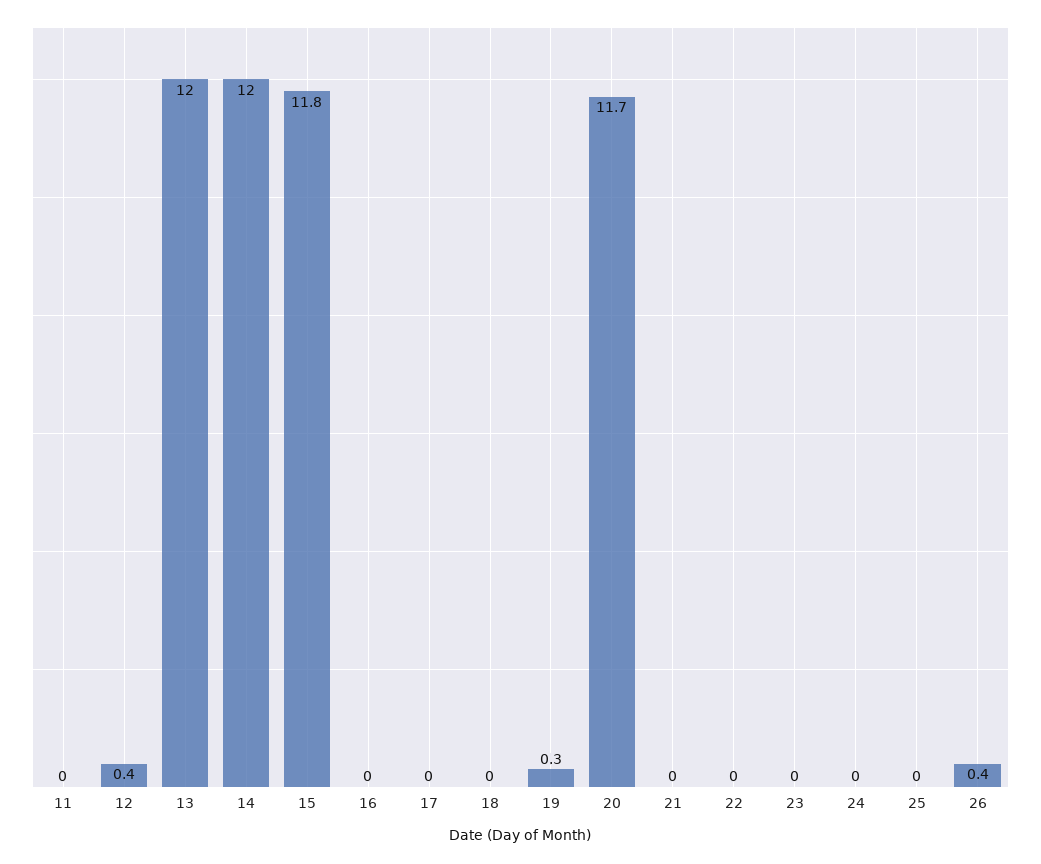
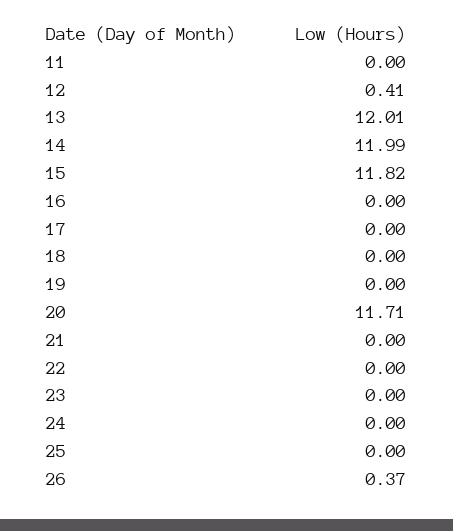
  {
    "11": 0,
    "12": 0.41,
    "13": 12.01,
    "14": 11.99,
    "15": 11.82,
    "16": 0,
    "17": 0,
    "18": 0,
-   "19": 0.3,
+   "19": 0,
    "20": 11.71,
    "21": 0,
    "22": 0,
    "23": 0,
    "24": 0,
    "25": 0,
    "26": 0.37
  }

